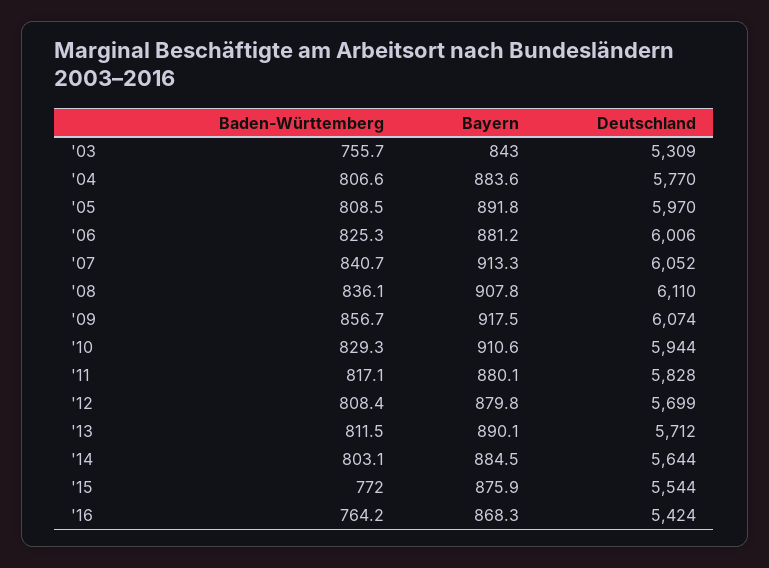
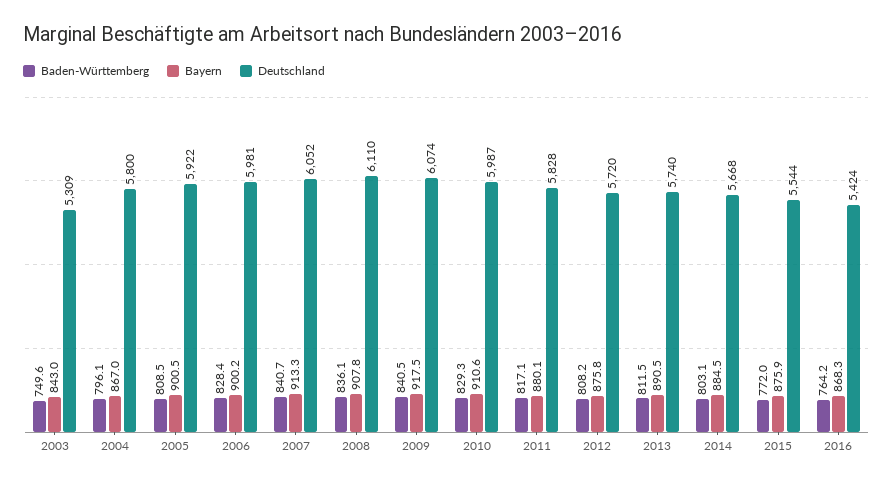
  {
    "Baden-Württemberg": {
-     "'03": 755.7,
+     "'03": 749.6,
-     "'04": 806.6,
+     "'04": 796.1,
      "'05": 808.5,
-     "'06": 825.3,
+     "'06": 828.4,
      "'07": 840.7,
      "'08": 836.1,
-     "'09": 856.7,
+     "'09": 840.5,
      "'10": 829.3,
      "'11": 817.1,
-     "'12": 808.4,
+     "'12": 808.2,
      "'13": 811.5,
      "'14": 803.1,
      "'15": 772,
      "'16": 764.2
    },
    "Bayern": {
      "'03": 843,
-     "'04": 883.6,
+     "'04": 867,
-     "'05": 891.8,
+     "'05": 900.5,
-     "'06": 881.2,
+     "'06": 900.2,
      "'07": 913.3,
      "'08": 907.8,
      "'09": 917.5,
      "'10": 910.6,
      "'11": 880.1,
-     "'12": 879.8,
+     "'12": 875.8,
-     "'13": 890.1,
+     "'13": 890.5,
      "'14": 884.5,
      "'15": 875.9,
      "'16": 868.3
    },
    "Deutschland": {
      "'03": 5309,
-     "'04": 5770,
+     "'04": 5800,
-     "'05": 5970,
+     "'05": 5922,
-     "'06": 6006,
+     "'06": 5981,
      "'07": 6052,
      "'08": 6110,
      "'09": 6074,
-     "'10": 5944,
+     "'10": 5987,
      "'11": 5828,
-     "'12": 5699,
+     "'12": 5720,
-     "'13": 5712,
+     "'13": 5740,
-     "'14": 5644,
+     "'14": 5668,
      "'15": 5544,
      "'16": 5424
    }
  }

